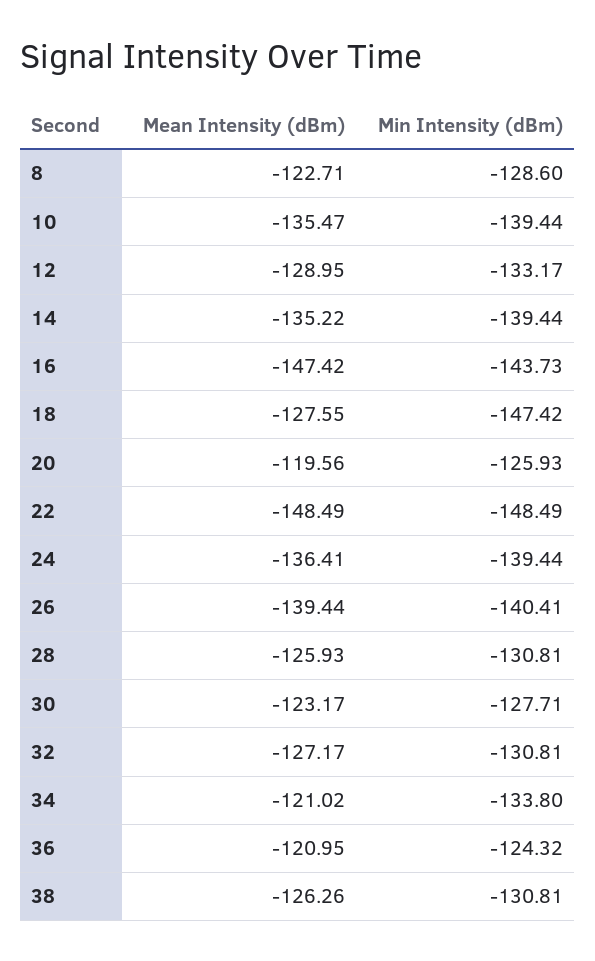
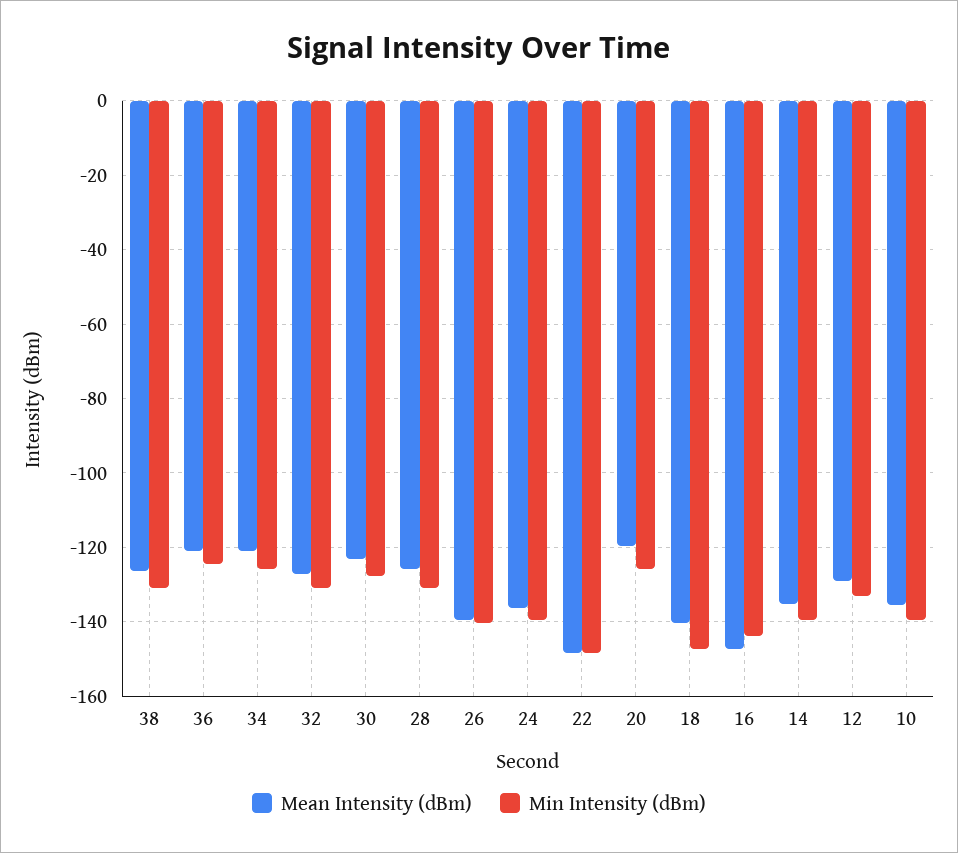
  {
    "Mean Intensity (dBm)": {
-     "8": -122.71,
      "10": -135.47,
      "12": -128.95,
      "14": -135.22,
      "16": -147.42,
-     "18": -127.55,
+     "18": -140,
      "20": -119.56,
      "22": -148.49,
      "24": -136.41,
      "26": -139.44,
      "28": -125.93,
      "30": -123.17,
      "32": -127.17,
      "34": -121.02,
      "36": -120.95,
      "38": -126.26
    },
    "Min Intensity (dBm)": {
-     "8": -128.6,
      "10": -139.44,
      "12": -133.17,
      "14": -139.44,
      "16": -143.73,
      "18": -147.42,
      "20": -125.93,
      "22": -148.49,
      "24": -139.44,
      "26": -140.41,
      "28": -130.81,
      "30": -127.71,
      "32": -130.81,
-     "34": -133.8,
+     "34": -126,
      "36": -124.32,
      "38": -130.81
    }
  }

